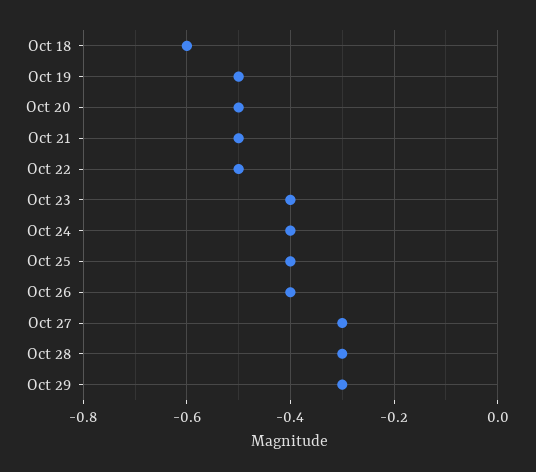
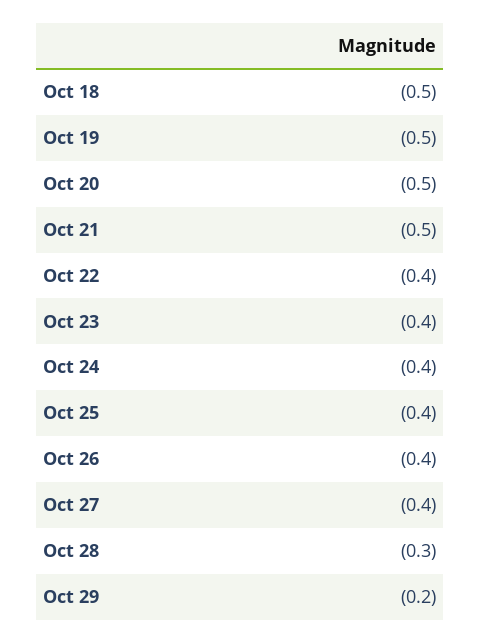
  {
-   "Oct 18": -0.6,
+   "Oct 18": -0.5,
    "Oct 19": -0.5,
    "Oct 20": -0.5,
    "Oct 21": -0.5,
-   "Oct 22": -0.5,
+   "Oct 22": -0.4,
    "Oct 23": -0.4,
    "Oct 24": -0.4,
    "Oct 25": -0.4,
    "Oct 26": -0.4,
-   "Oct 27": -0.3,
+   "Oct 27": -0.4,
    "Oct 28": -0.3,
-   "Oct 29": -0.3
+   "Oct 29": -0.2
  }

